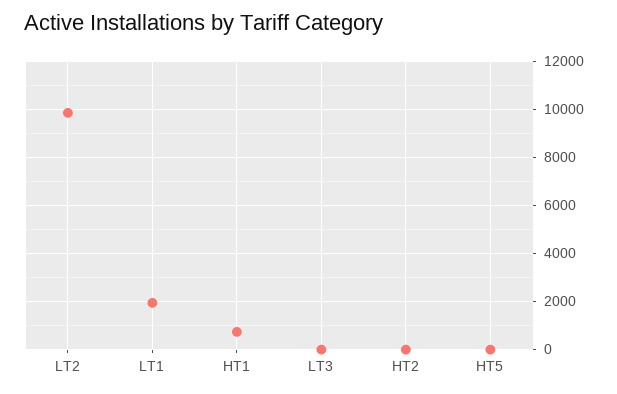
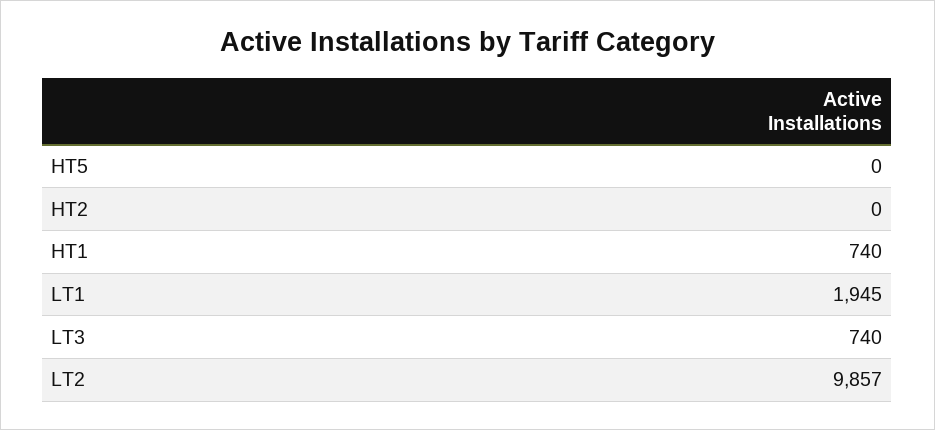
  {
    "LT2": 9857,
    "LT1": 1945,
    "HT1": 740,
-   "LT3": 0,
+   "LT3": 740,
    "HT2": 0,
    "HT5": 0
  }

